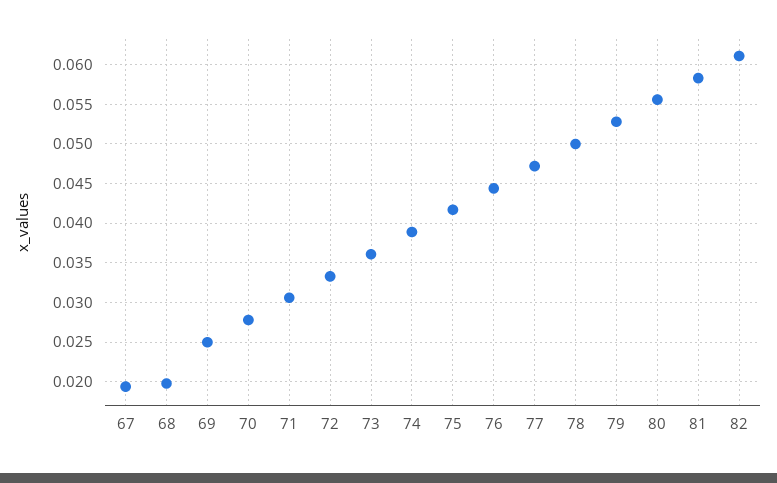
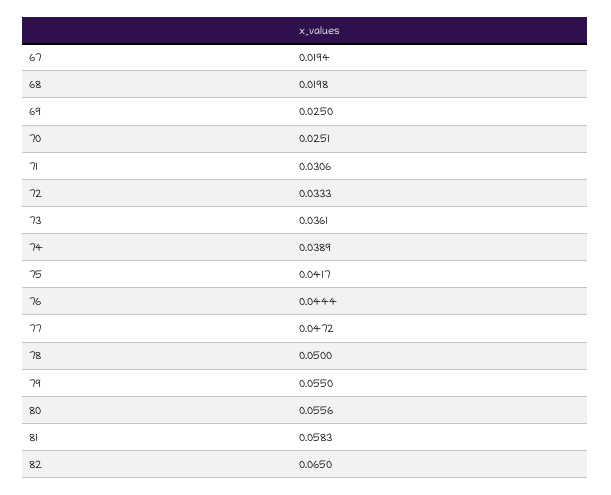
  {
    "67": 0.0194,
    "68": 0.0198,
    "69": 0.025,
-   "70": 0.028,
+   "70": 0.0251,
    "71": 0.0306,
    "72": 0.0333,
    "73": 0.0361,
    "74": 0.0389,
    "75": 0.0417,
    "76": 0.0444,
    "77": 0.0472,
    "78": 0.05,
-   "79": 0.053,
+   "79": 0.055,
    "80": 0.0556,
    "81": 0.0583,
-   "82": 0.061
+   "82": 0.065
  }

